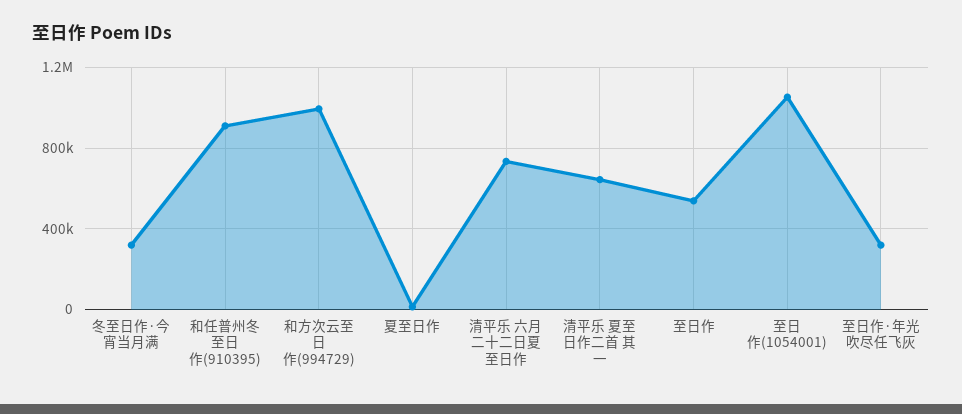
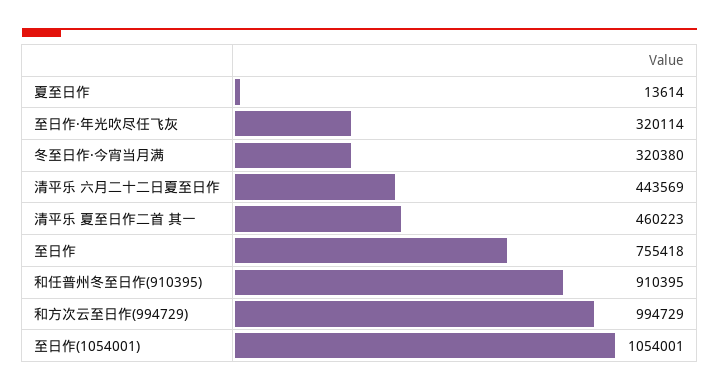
  {
    "冬至日作·今宵当月满": 320380,
    "和任普州冬至日作(910395)": 910395,
    "和方次云至日作(994729)": 994729,
    "夏至日作": 13614,
-   "清平乐 六月二十二日夏至日作": 750000,
+   "清平乐 六月二十二日夏至日作": 443569,
-   "清平乐 夏至日作二首 其一": 650000,
+   "清平乐 夏至日作二首 其一": 460223,
-   "至日作": 550000,
+   "至日作": 755418,
    "至日作(1054001)": 1054001,
    "至日作·年光吹尽任飞灰": 320114
  }

